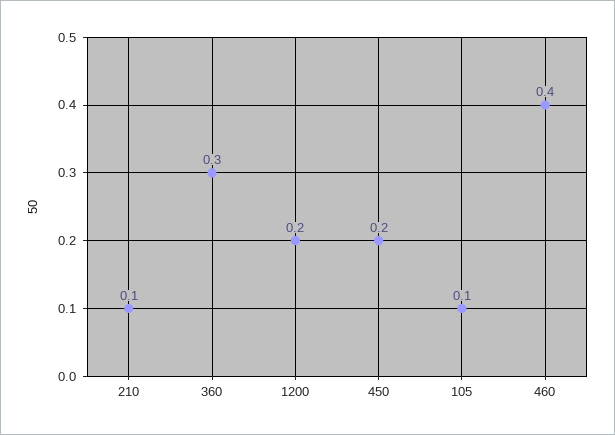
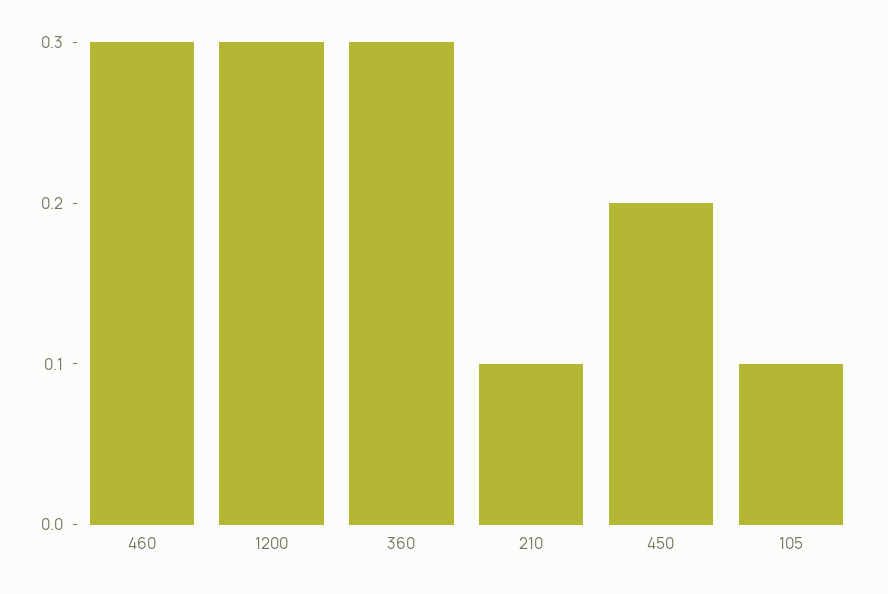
  {
    "210": 0.1,
    "360": 0.3,
-   "1200": 0.2,
+   "1200": 0.3,
    "450": 0.2,
    "105": 0.1,
-   "460": 0.4
+   "460": 0.3
  }

